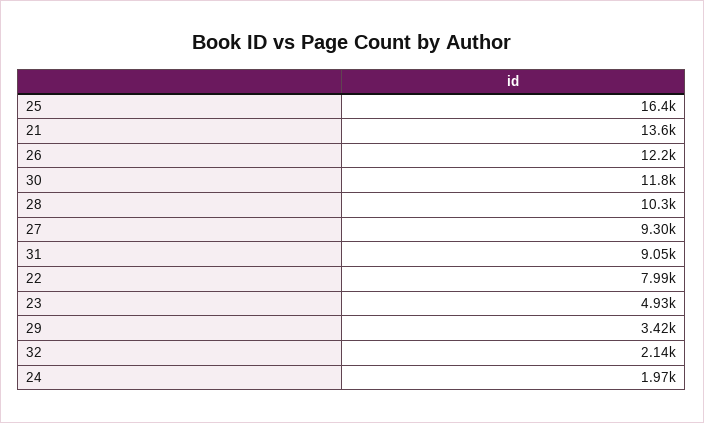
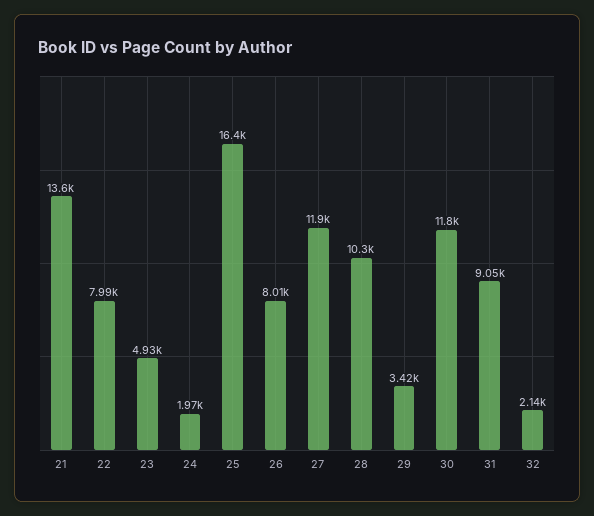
  {
    "25": 16400,
    "21": 13600,
-   "26": 12200,
+   "26": 8010,
    "30": 11800,
    "28": 10300,
-   "27": 9300,
+   "27": 11900,
    "31": 9050,
    "22": 7990,
    "23": 4930,
    "29": 3420,
    "32": 2140,
    "24": 1970
  }

